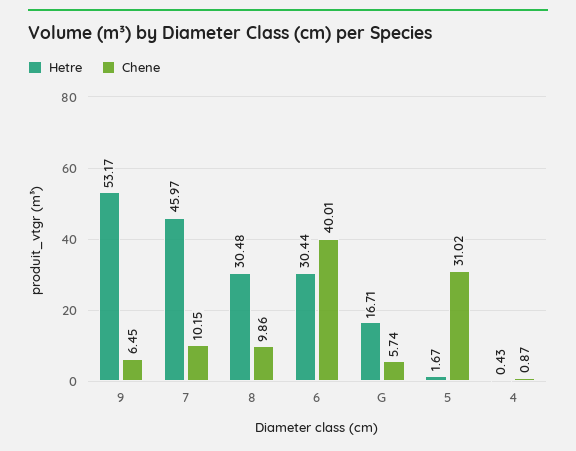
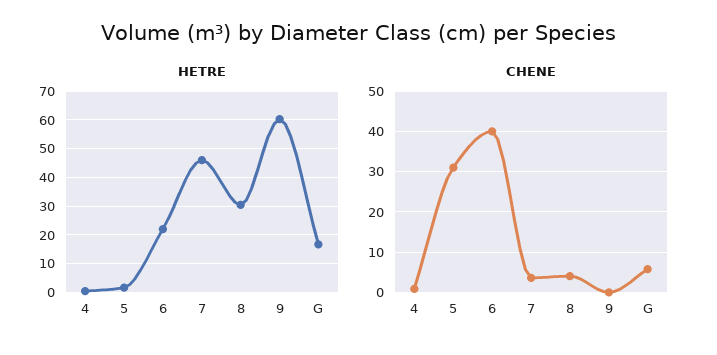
  {
    "Hetre": {
-     "9": 53.17,
+     "9": 60,
      "7": 45.97,
      "8": 30.48,
-     "6": 30.44,
+     "6": 22.5,
      "G": 16.71,
      "5": 1.67,
      "4": 0.43
    },
    "Chene": {
-     "9": 6.45,
+     "9": 0,
-     "7": 10.15,
+     "7": 4,
-     "8": 9.86,
+     "8": 4,
      "6": 40.01,
      "G": 5.74,
      "5": 31.02,
      "4": 0.87
    }
  }

